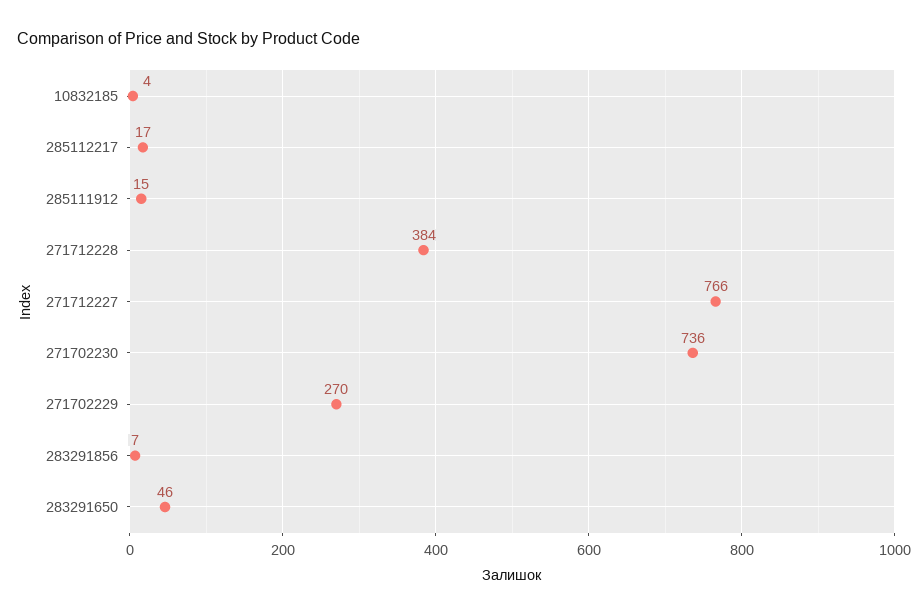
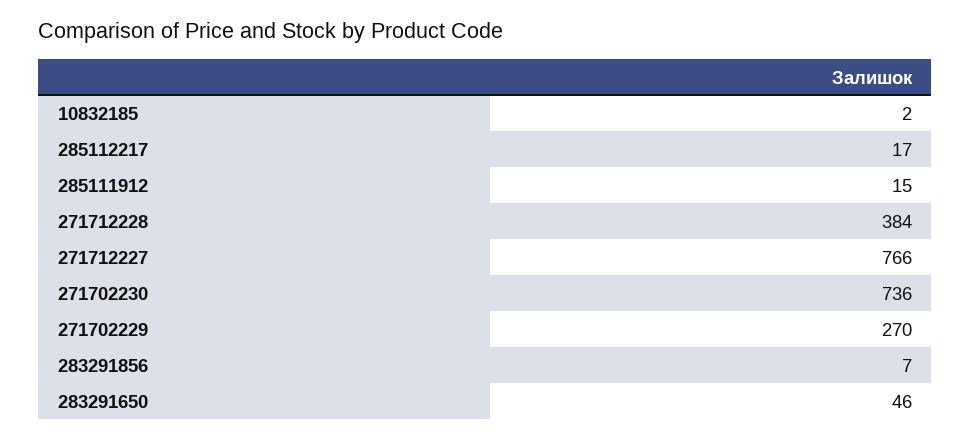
  {
-   "10832185": 4,
+   "10832185": 2,
    "285112217": 17,
    "285111912": 15,
    "271712228": 384,
    "271712227": 766,
    "271702230": 736,
    "271702229": 270,
    "283291856": 7,
    "283291650": 46
  }

